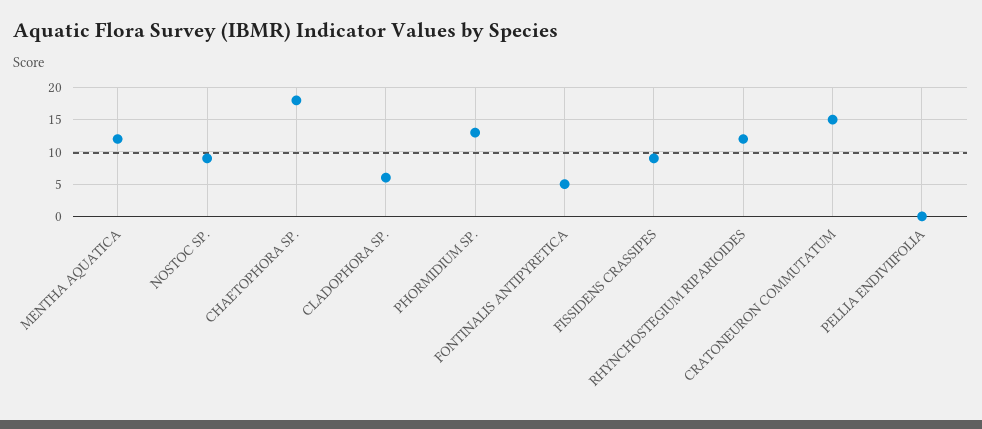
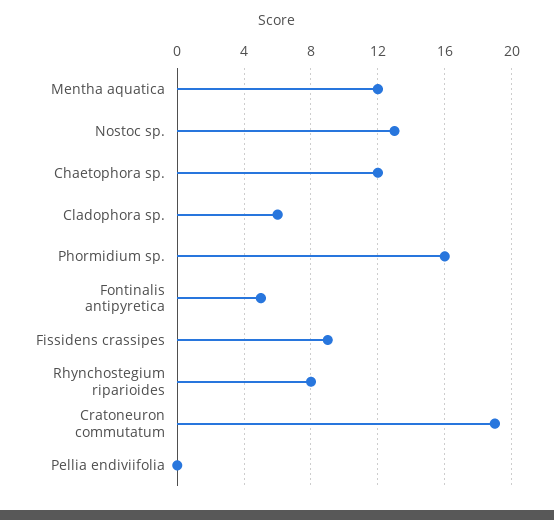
  {
    "MENTHA AQUATICA": 12,
-   "NOSTOC SP.": 9,
+   "NOSTOC SP.": 13,
-   "CHAETOPHORA SP.": 18,
+   "CHAETOPHORA SP.": 12,
    "CLADOPHORA SP.": 6,
-   "PHORMIDIUM SP.": 13,
+   "PHORMIDIUM SP.": 16,
    "FONTINALIS ANTIPYRETICA": 5,
    "FISSIDENS CRASSIPES": 9,
-   "RHYNCHOSTEGIUM RIPARIOIDES": 12,
+   "RHYNCHOSTEGIUM RIPARIOIDES": 8,
-   "CRATONEURON COMMUTATUM": 15,
+   "CRATONEURON COMMUTATUM": 19,
    "PELLIA ENDIVIIFOLIA": 0
  }

